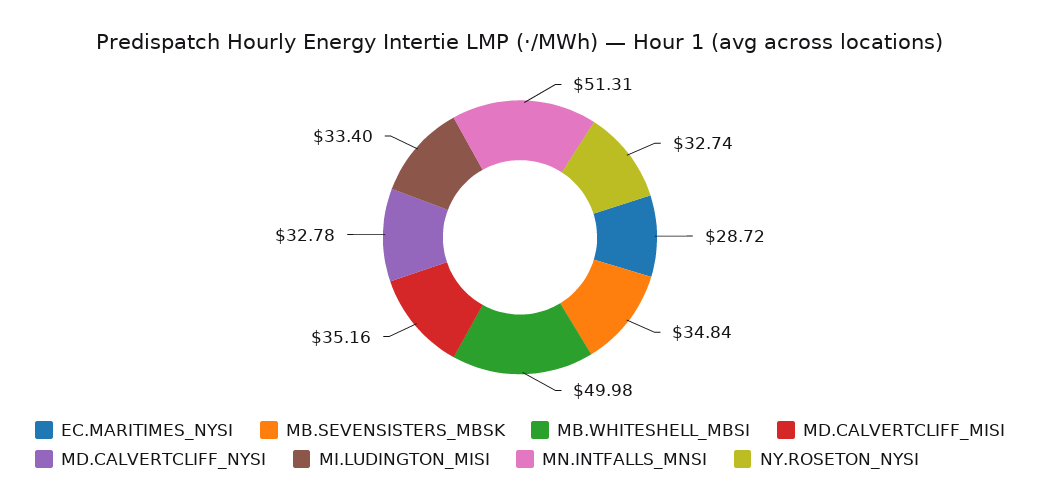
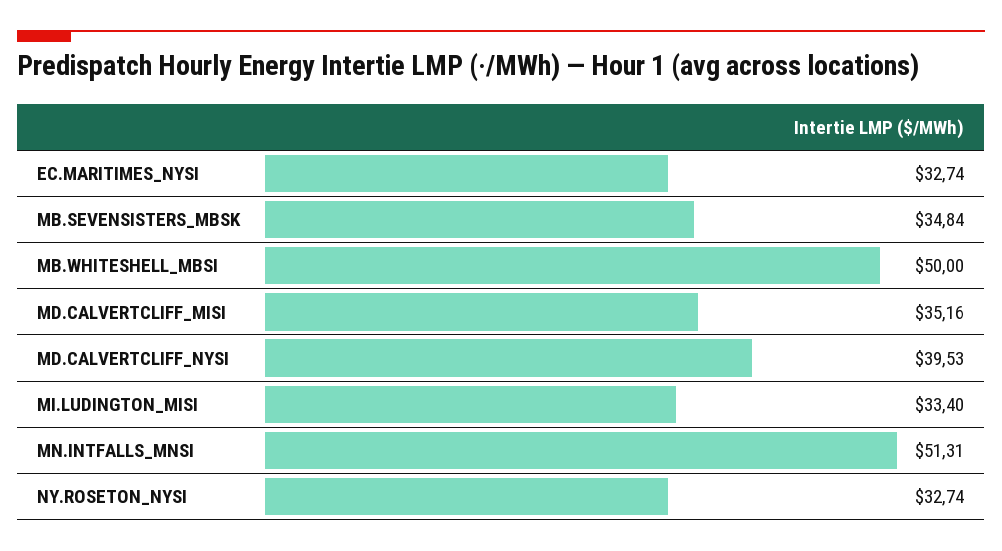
  {
-   "EC.MARITIMES_NYSI": 28.72,
+   "EC.MARITIMES_NYSI": 32.74,
    "MB.SEVENSISTERS_MBSK": 34.84,
-   "MB.WHITESHELL_MBSI": 49.98,
+   "MB.WHITESHELL_MBSI": 50,
    "MD.CALVERTCLIFF_MISI": 35.16,
-   "MD.CALVERTCLIFF_NYSI": 32.78,
+   "MD.CALVERTCLIFF_NYSI": 39.53,
    "MI.LUDINGTON_MISI": 33.4,
    "MN.INTFALLS_MNSI": 51.31,
    "NY.ROSETON_NYSI": 32.74
  }

